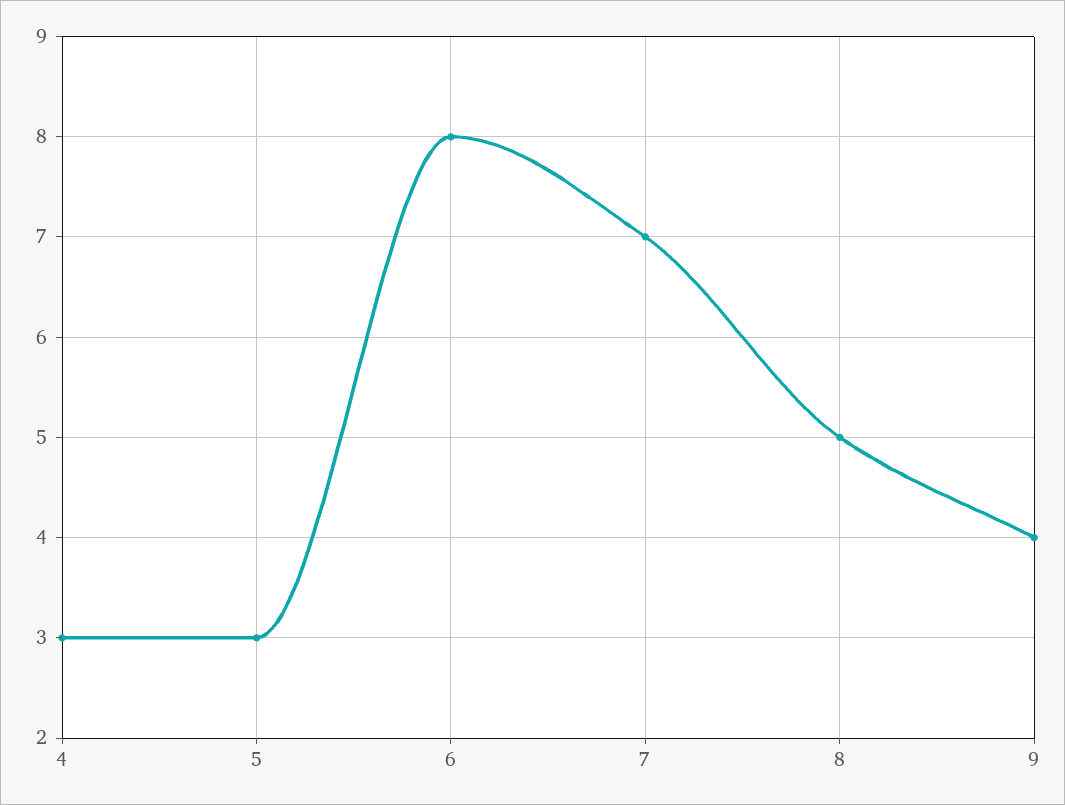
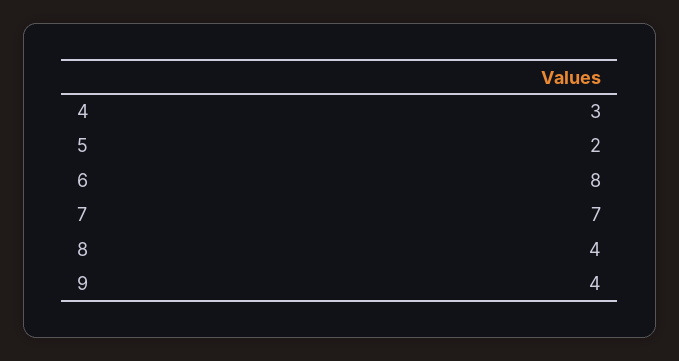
  {
    "4": 3,
-   "5": 3,
+   "5": 2,
    "6": 8,
    "7": 7,
-   "8": 5,
+   "8": 4,
    "9": 4
  }

